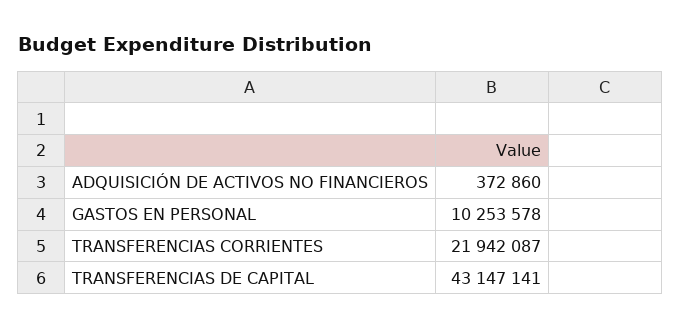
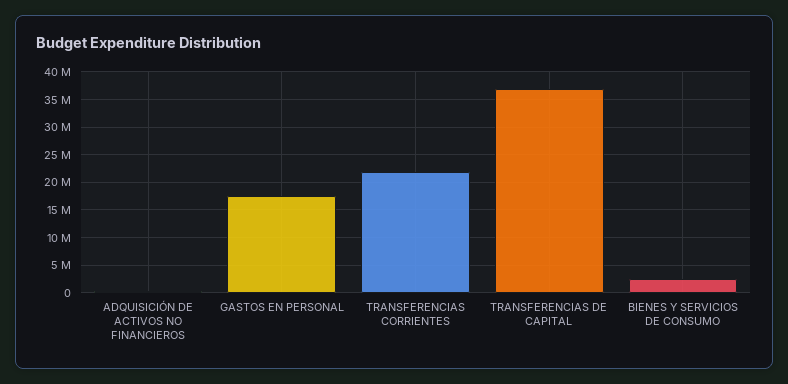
  {
    "ADQUISICIÓN DE ACTIVOS NO FINANCIEROS": 372860,
-   "GASTOS EN PERSONAL": 10253578,
+   "GASTOS EN PERSONAL": 17500000,
    "TRANSFERENCIAS CORRIENTES": 21942087,
-   "TRANSFERENCIAS DE CAPITAL": 43147141
+   "TRANSFERENCIAS DE CAPITAL": 37500000,
+   "BIENES Y SERVICIOS DE CONSUMO": 2500000
  }

